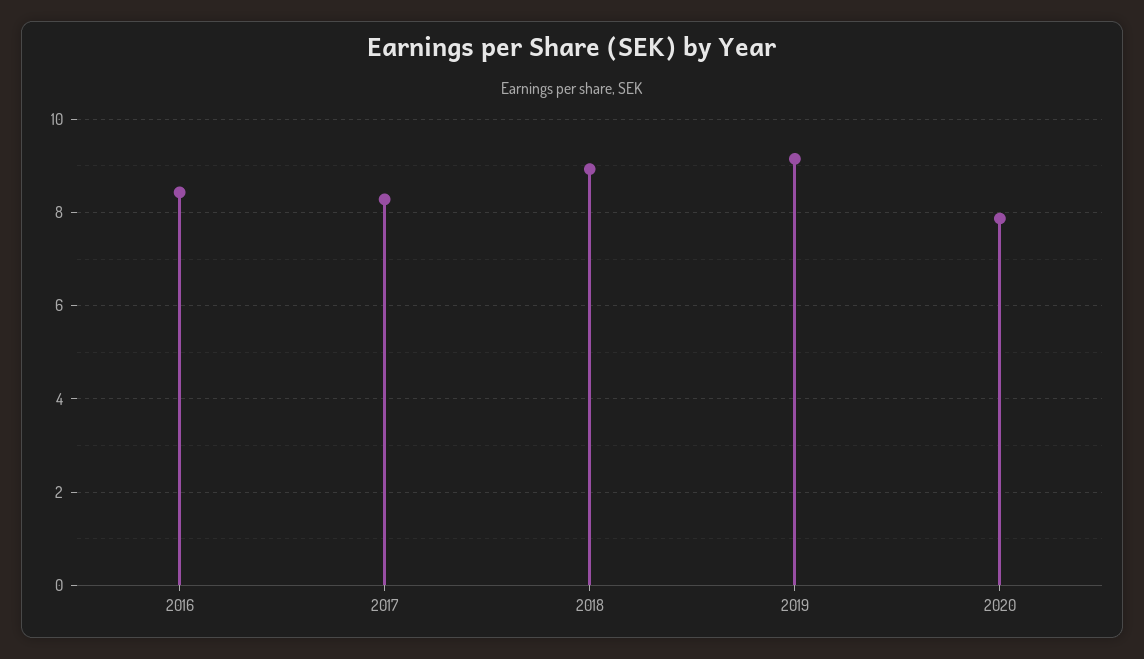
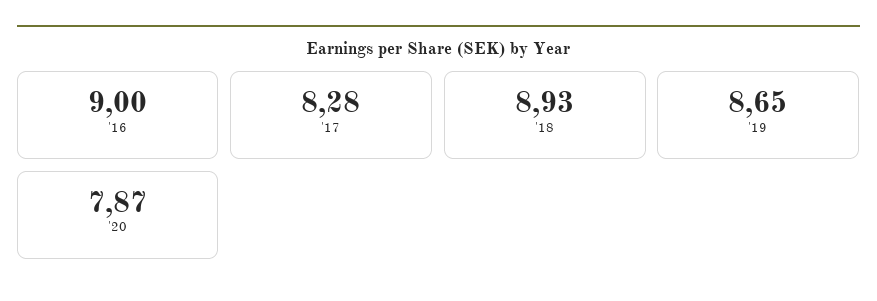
  {
-   "2016": 8.4,
+   "2016": 9,
    "2017": 8.28,
    "2018": 8.93,
-   "2019": 9.2,
+   "2019": 8.65,
    "2020": 7.87
  }

